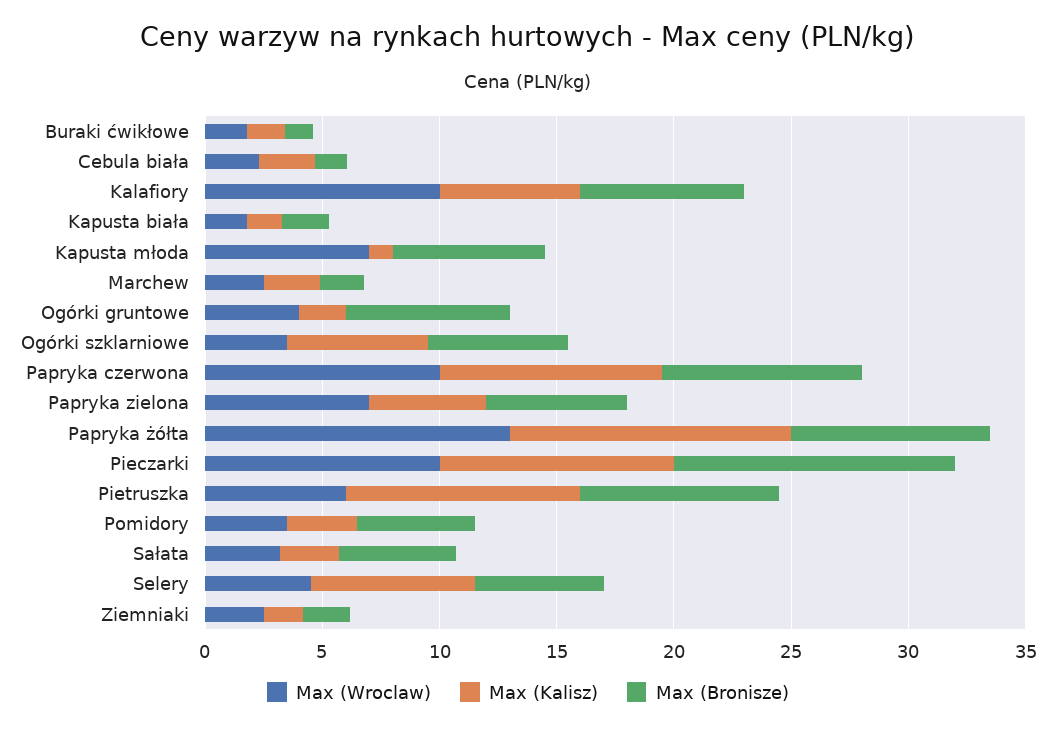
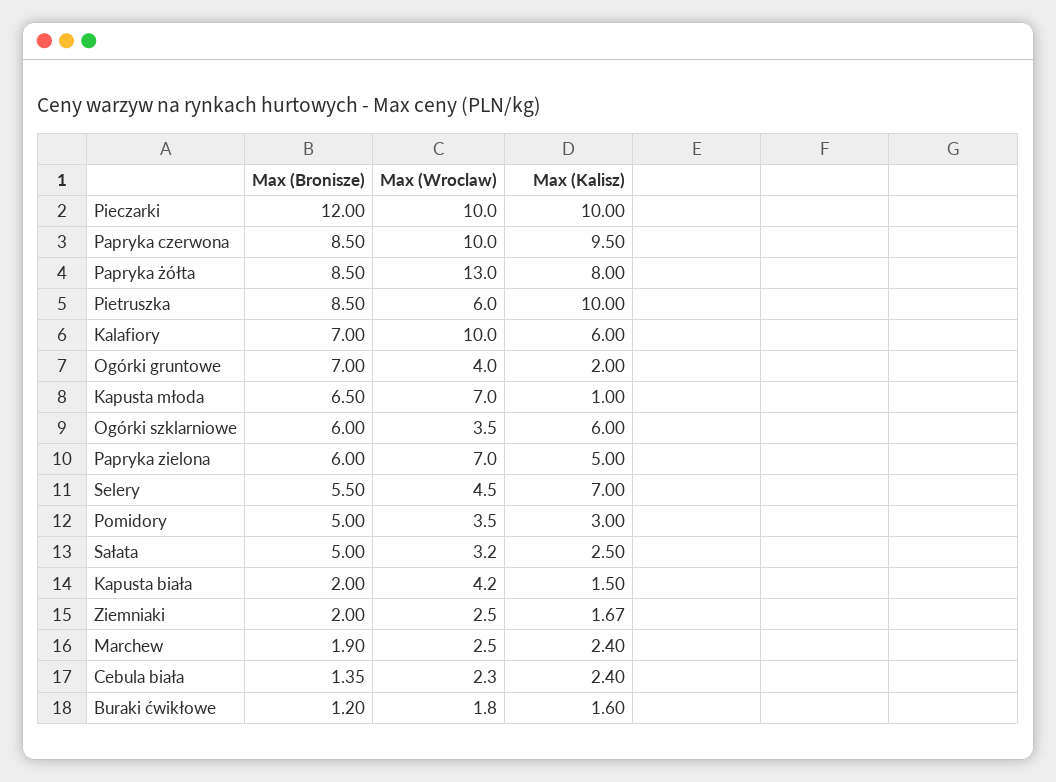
  {
    "Max (Wroclaw)": {
      "Buraki ćwikłowe": 1.8,
      "Cebula biała": 2.3,
      "Kalafiory": 10,
-     "Kapusta biała": 2,
+     "Kapusta biała": 4.2,
      "Kapusta młoda": 7,
      "Marchew": 2.5,
      "Ogórki gruntowe": 4,
      "Ogórki szklarniowe": 3.5,
      "Papryka czerwona": 10,
      "Papryka zielona": 7,
      "Papryka żółta": 13,
      "Pieczarki": 10,
      "Pietruszka": 6,
      "Pomidory": 3.5,
      "Sałata": 3.2,
      "Selery": 4.5,
      "Ziemniaki": 2.5
    },
    "Max (Kalisz)": {
      "Buraki ćwikłowe": 1.6,
      "Cebula biała": 2.4,
      "Kalafiory": 6,
      "Kapusta biała": 1.5,
      "Kapusta młoda": 1,
      "Marchew": 2.4,
      "Ogórki gruntowe": 2,
      "Ogórki szklarniowe": 6,
      "Papryka czerwona": 9.5,
      "Papryka zielona": 5,
-     "Papryka żółta": 12,
+     "Papryka żółta": 8,
      "Pieczarki": 10,
      "Pietruszka": 10,
      "Pomidory": 3,
      "Sałata": 2.5,
      "Selery": 7,
      "Ziemniaki": 1.67
    },
    "Max (Bronisze)": {
      "Buraki ćwikłowe": 1.2,
      "Cebula biała": 1.35,
      "Kalafiory": 7,
      "Kapusta biała": 2,
      "Kapusta młoda": 6.5,
      "Marchew": 1.9,
      "Ogórki gruntowe": 7,
      "Ogórki szklarniowe": 6,
      "Papryka czerwona": 8.5,
      "Papryka zielona": 6,
      "Papryka żółta": 8.5,
      "Pieczarki": 12,
      "Pietruszka": 8.5,
      "Pomidory": 5,
      "Sałata": 5,
      "Selery": 5.5,
      "Ziemniaki": 2
    }
  }

